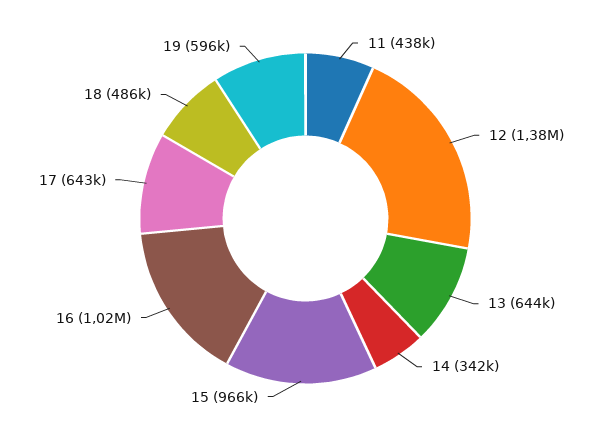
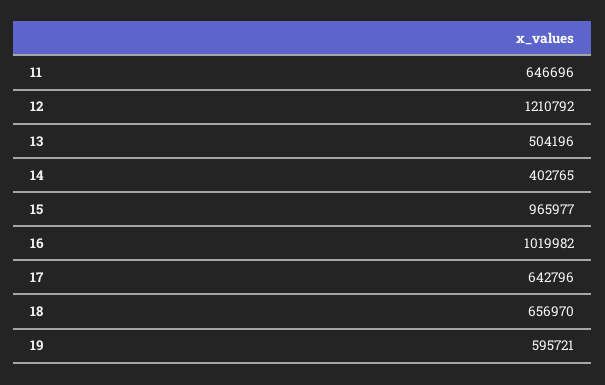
  {
-   "11": 438000,
+   "11": 646696,
-   "12": 1380000,
+   "12": 1210792,
-   "13": 644000,
+   "13": 504196,
-   "14": 342000,
+   "14": 402765,
    "15": 965977,
    "16": 1019982,
    "17": 642796,
-   "18": 486000,
+   "18": 656970,
    "19": 595721
  }

